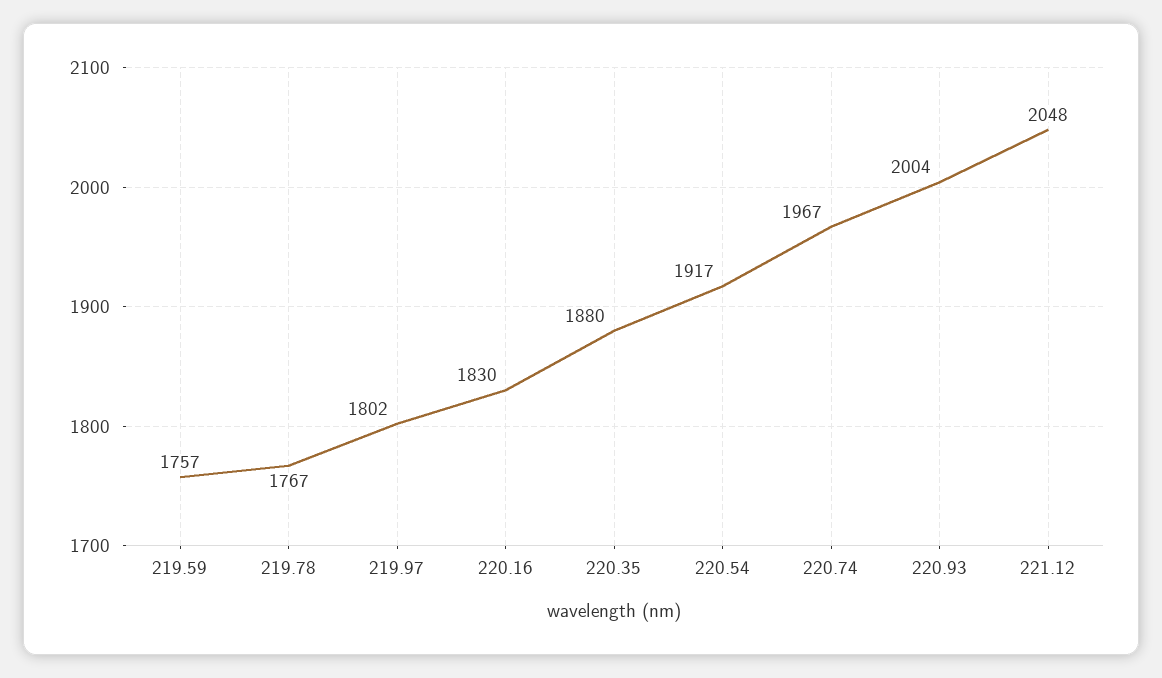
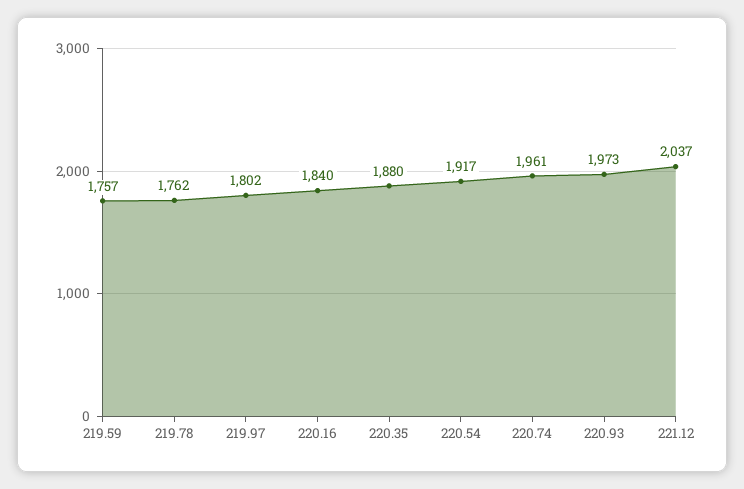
  {
    "219.59": 1757,
-   "219.78": 1767,
+   "219.78": 1762,
    "219.97": 1802,
-   "220.16": 1830,
+   "220.16": 1840,
    "220.35": 1880,
    "220.54": 1917,
-   "220.74": 1967,
+   "220.74": 1961,
-   "220.93": 2004,
+   "220.93": 1973,
-   "221.12": 2048
+   "221.12": 2037
  }

